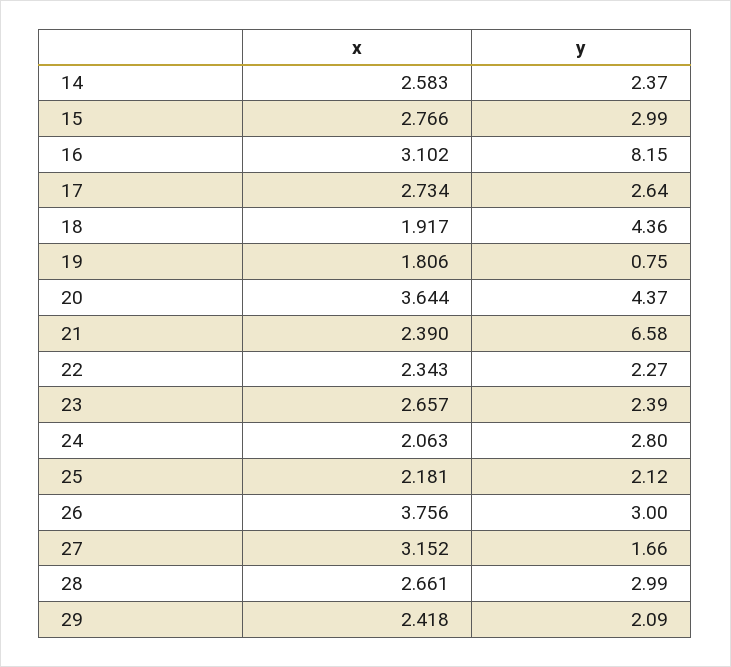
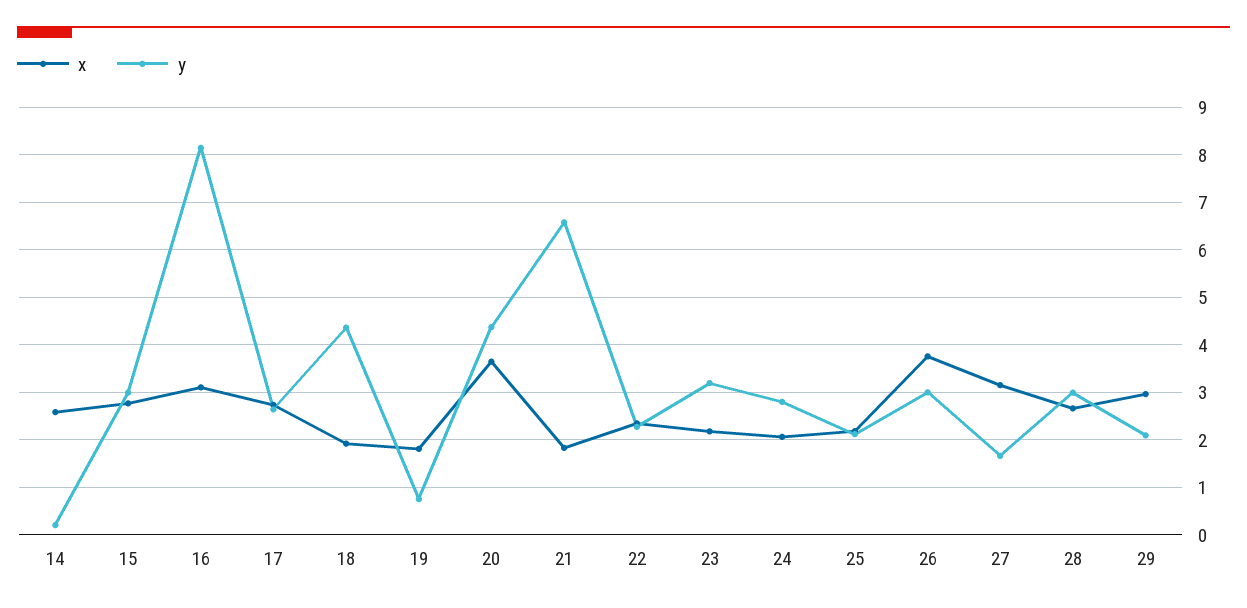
  {
    "x": {
      "14": 2.583,
      "15": 2.766,
      "16": 3.102,
      "17": 2.734,
      "18": 1.917,
      "19": 1.806,
      "20": 3.644,
-     "21": 2.39,
+     "21": 1.8,
      "22": 2.343,
-     "23": 2.657,
+     "23": 2.2,
      "24": 2.063,
      "25": 2.181,
      "26": 3.756,
      "27": 3.152,
      "28": 2.661,
-     "29": 2.418
+     "29": 3
    },
    "y": {
-     "14": 2.37,
+     "14": 0.2,
      "15": 2.99,
      "16": 8.15,
      "17": 2.64,
      "18": 4.36,
      "19": 0.75,
      "20": 4.37,
      "21": 6.58,
      "22": 2.27,
-     "23": 2.39,
+     "23": 3.2,
      "24": 2.8,
      "25": 2.12,
      "26": 3,
      "27": 1.66,
      "28": 2.99,
      "29": 2.09
    }
  }

